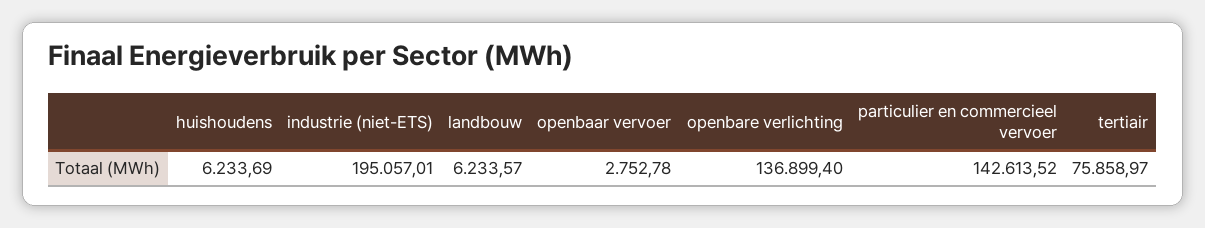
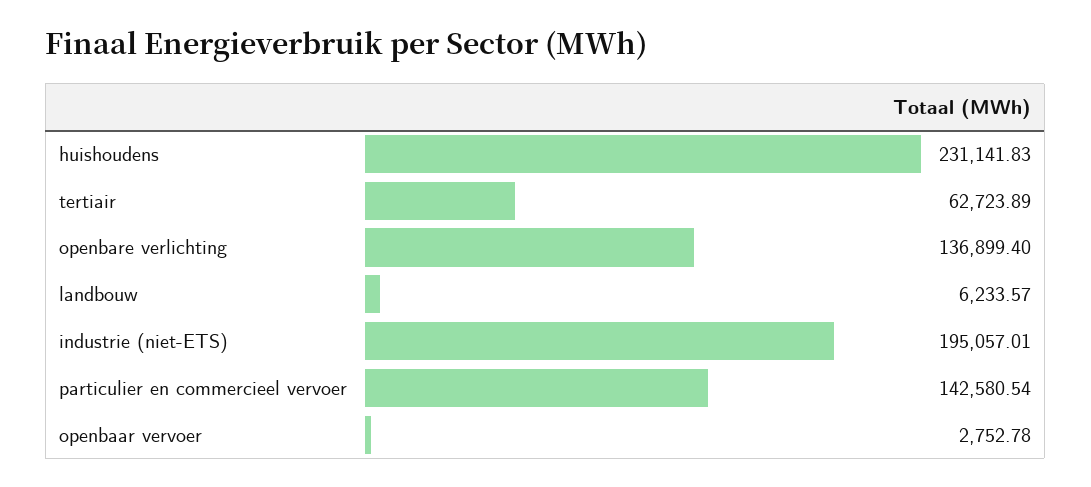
  {
-   "huishoudens": 6233.69,
+   "huishoudens": 231141.83,
    "industrie (niet-ETS)": 195057.01,
    "landbouw": 6233.57,
    "openbaar vervoer": 2752.78,
    "openbare verlichting": 136899.4,
-   "particulier en commercieel vervoer": 142613.52,
+   "particulier en commercieel vervoer": 142580.54,
-   "tertiair": 75858.97
+   "tertiair": 62723.89
  }

